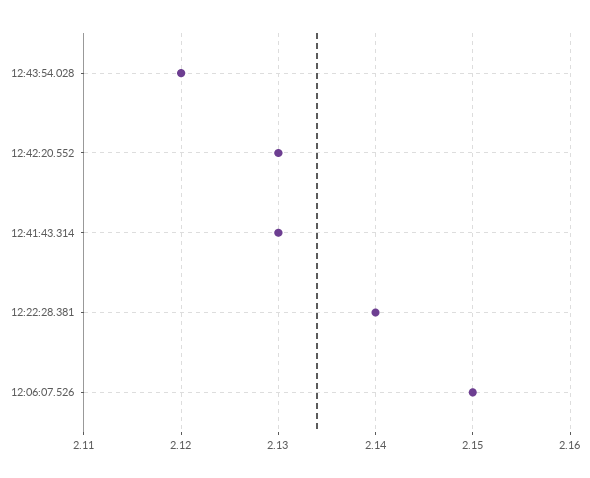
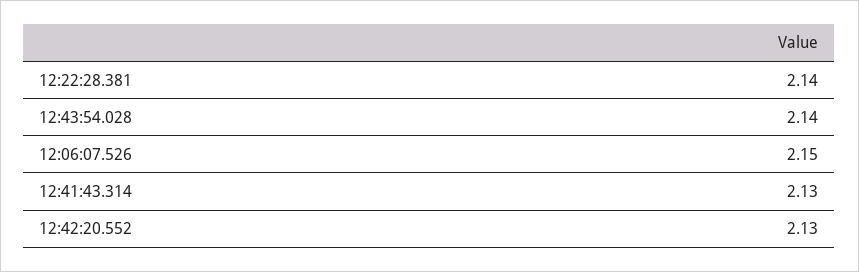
  {
-   "12:43:54.028": 2.12,
+   "12:43:54.028": 2.14,
    "12:42:20.552": 2.13,
    "12:41:43.314": 2.13,
    "12:22:28.381": 2.14,
    "12:06:07.526": 2.15
  }

